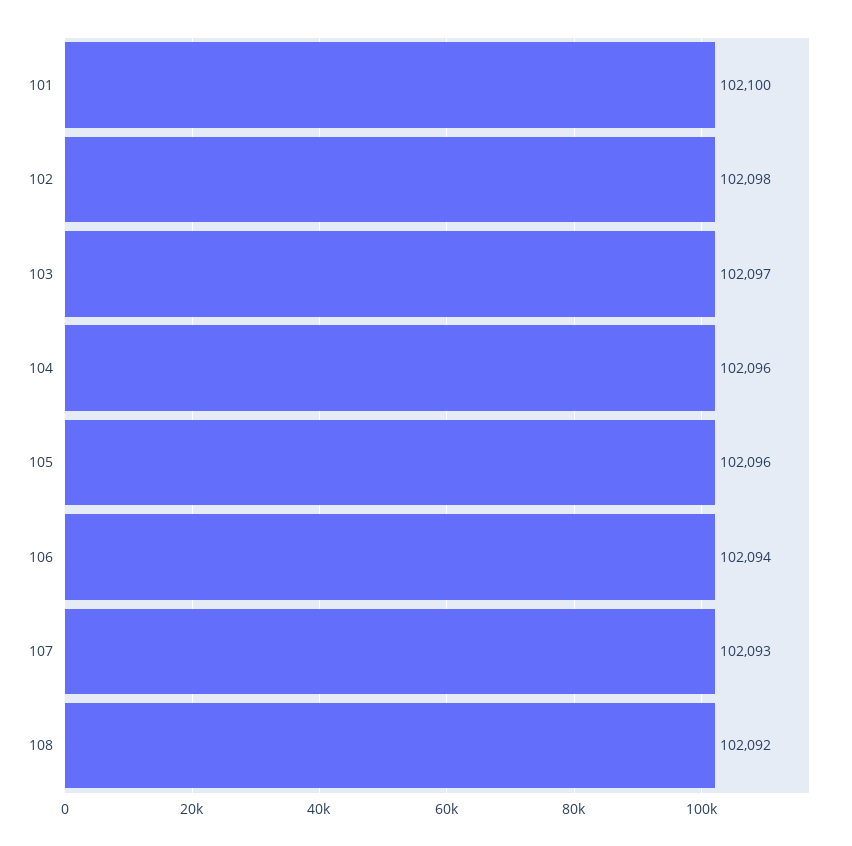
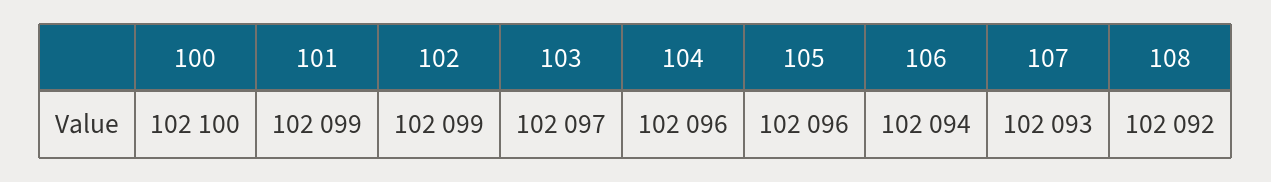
  {
-   "101": 102100,
+   "101": 102099,
-   "102": 102098,
+   "102": 102099,
    "103": 102097,
    "104": 102096,
    "105": 102096,
    "106": 102094,
    "107": 102093,
-   "108": 102092
+   "108": 102092,
+   "100": 102100
  }

